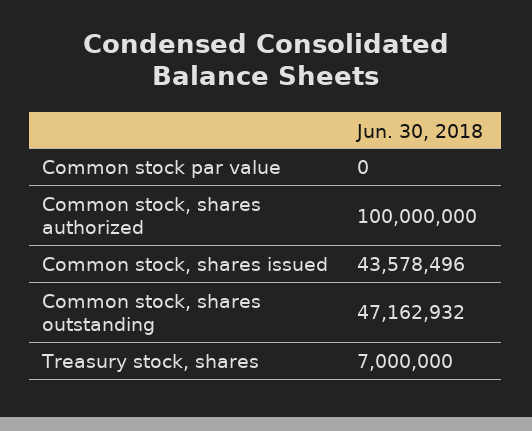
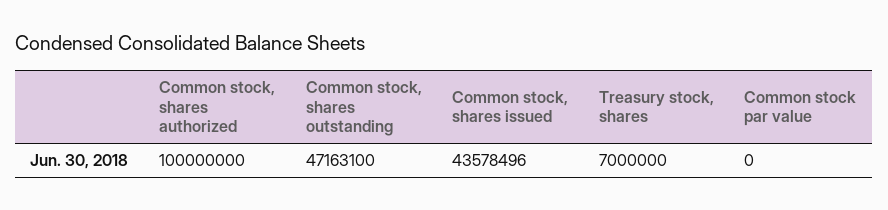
  {
    "Common stock par value": 0,
    "Common stock, shares authorized": 100000000,
    "Common stock, shares issued": 43578496,
-   "Common stock, shares outstanding": 47162932,
+   "Common stock, shares outstanding": 47163100,
    "Treasury stock, shares": 7000000
  }

